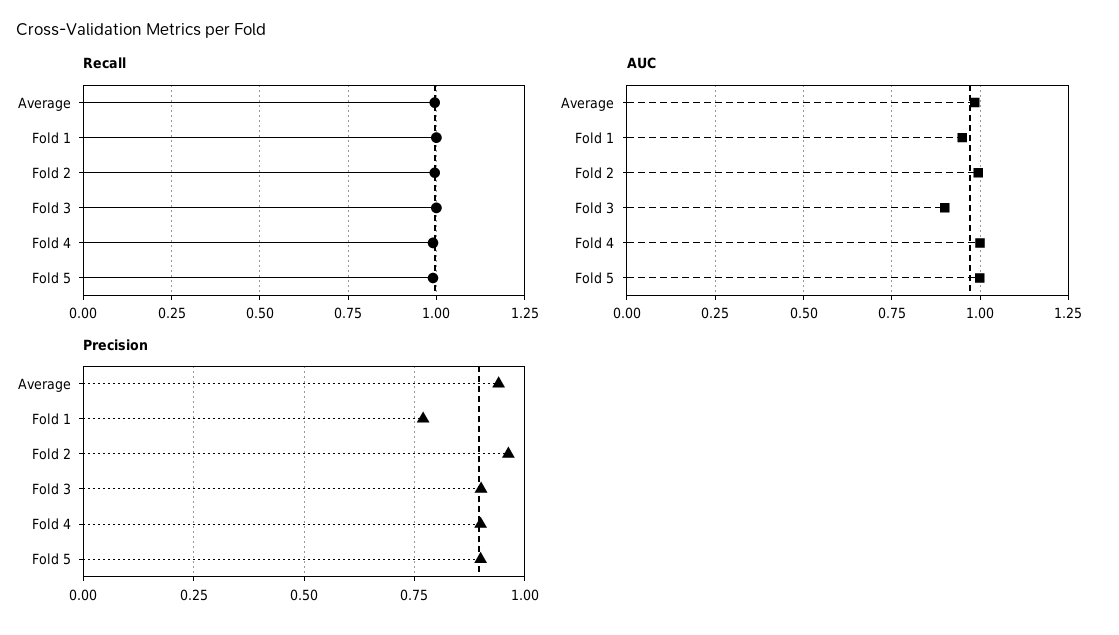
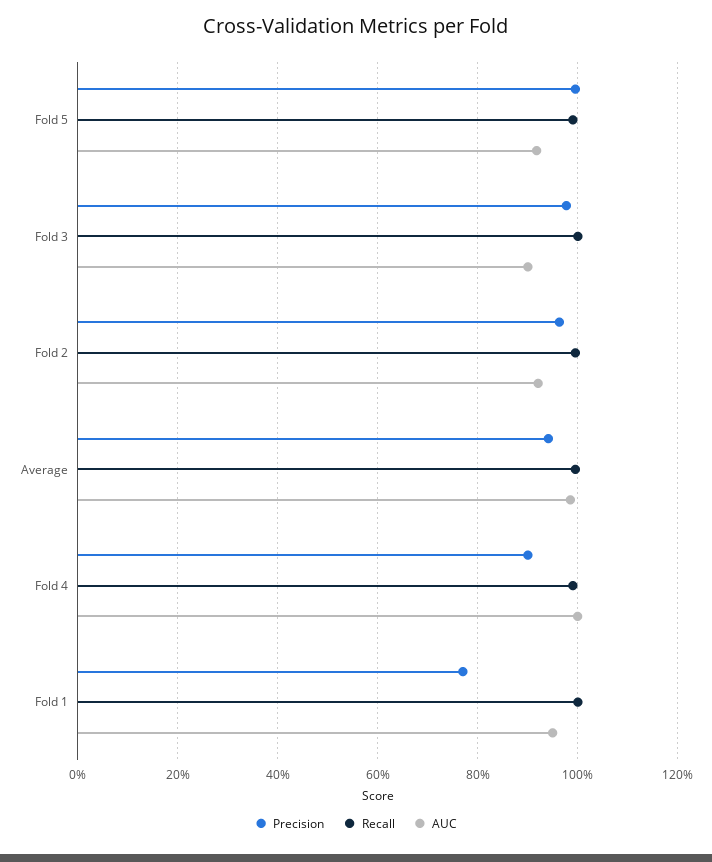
  {
    "Recall": {
      "Average": 1,
      "Fold 1": 1,
      "Fold 2": 1,
      "Fold 3": 1,
      "Fold 4": 1,
      "Fold 5": 1
    },
    "AUC": {
      "Average": 0.98,
      "Fold 1": 0.94,
-     "Fold 2": 1,
+     "Fold 2": 0.92,
      "Fold 3": 0.9,
      "Fold 4": 1,
-     "Fold 5": 1
+     "Fold 5": 0.92
    },
    "Precision": {
      "Average": 0.94,
      "Fold 1": 0.78,
      "Fold 2": 0.96,
-     "Fold 3": 0.9,
+     "Fold 3": 0.98,
      "Fold 4": 0.9,
-     "Fold 5": 0.9
+     "Fold 5": 1
    }
  }

